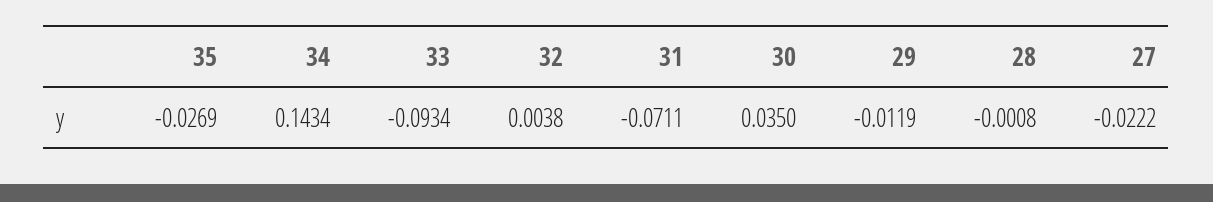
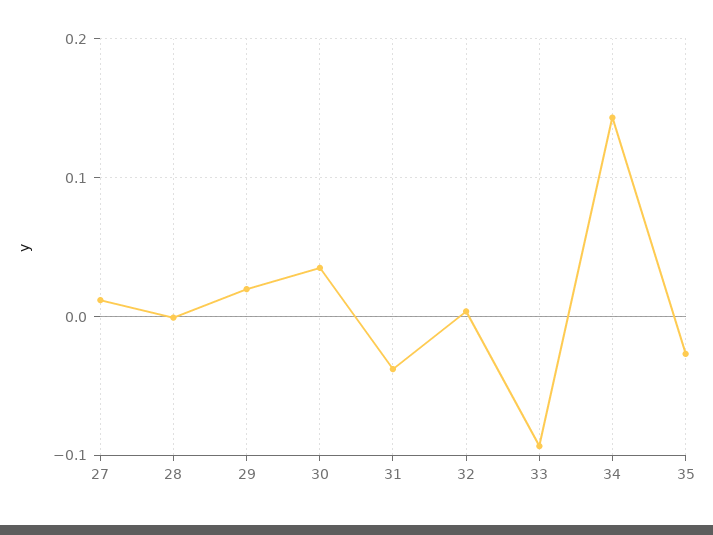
  {
    "35": -0.0269,
    "34": 0.1434,
    "33": -0.0934,
    "32": 0.0038,
-   "31": -0.0711,
+   "31": -0.04,
    "30": 0.035,
-   "29": -0.0119,
+   "29": 0.02,
    "28": -0.0008,
-   "27": -0.0222
+   "27": 0.01
  }

